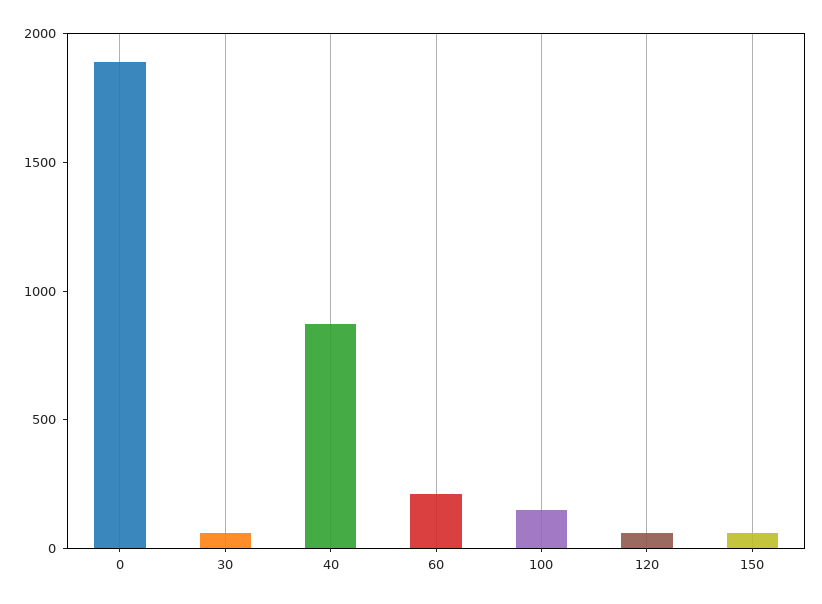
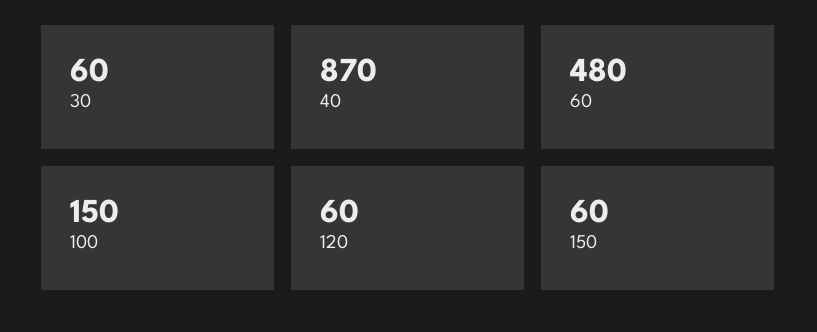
  {
-   "0": 1900,
    "30": 60,
    "40": 870,
-   "60": 200,
+   "60": 480,
    "100": 150,
    "120": 60,
    "150": 60
  }

